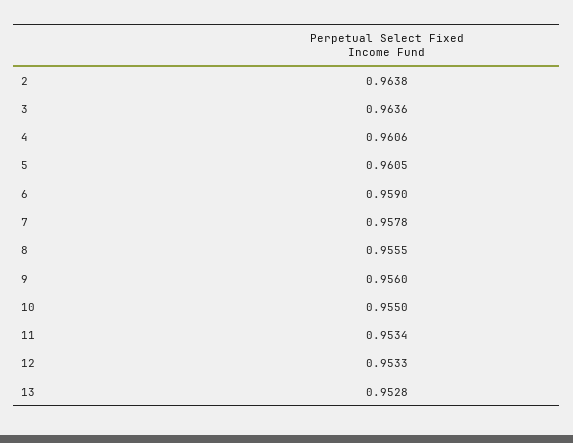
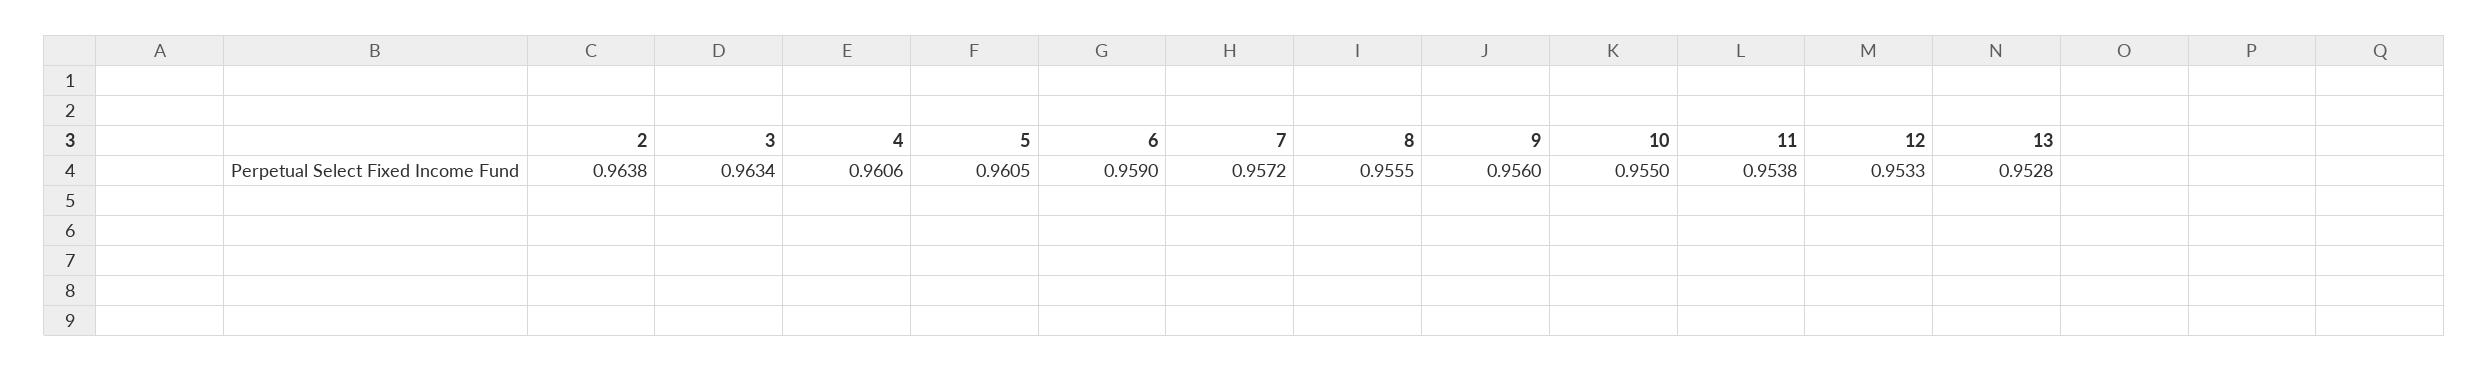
  {
    "2": 0.9638,
-   "3": 0.9636,
+   "3": 0.9634,
    "4": 0.9606,
    "5": 0.9605,
    "6": 0.959,
-   "7": 0.9578,
+   "7": 0.9572,
    "8": 0.9555,
    "9": 0.956,
    "10": 0.955,
-   "11": 0.9534,
+   "11": 0.9538,
    "12": 0.9533,
    "13": 0.9528
  }

